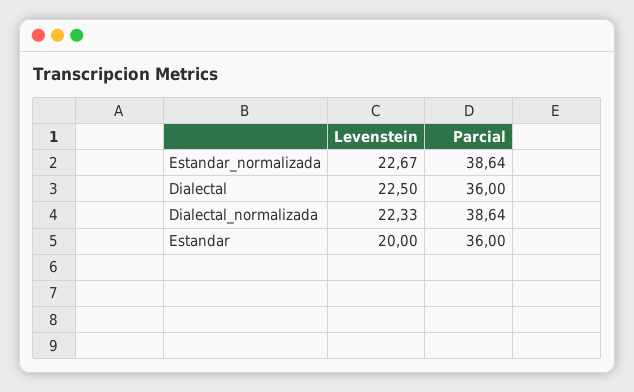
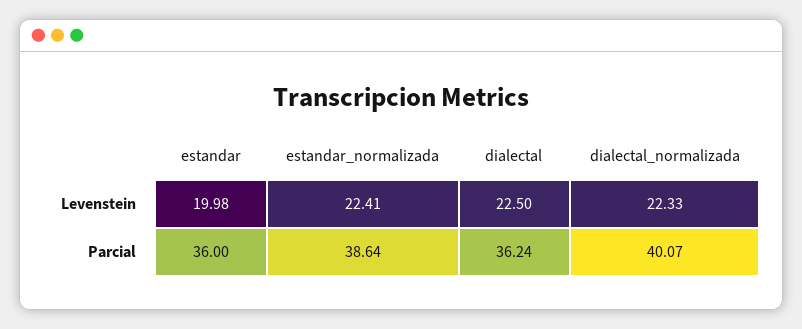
  {
    "Levenstein": {
-     "Estandar_normalizada": 22.67,
+     "Estandar_normalizada": 22.41,
      "Dialectal": 22.5,
      "Dialectal_normalizada": 22.33,
-     "Estandar": 20
+     "Estandar": 19.98
    },
    "Parcial": {
      "Estandar_normalizada": 38.64,
-     "Dialectal": 36,
+     "Dialectal": 36.24,
-     "Dialectal_normalizada": 38.64,
+     "Dialectal_normalizada": 40.07,
      "Estandar": 36
    }
  }

